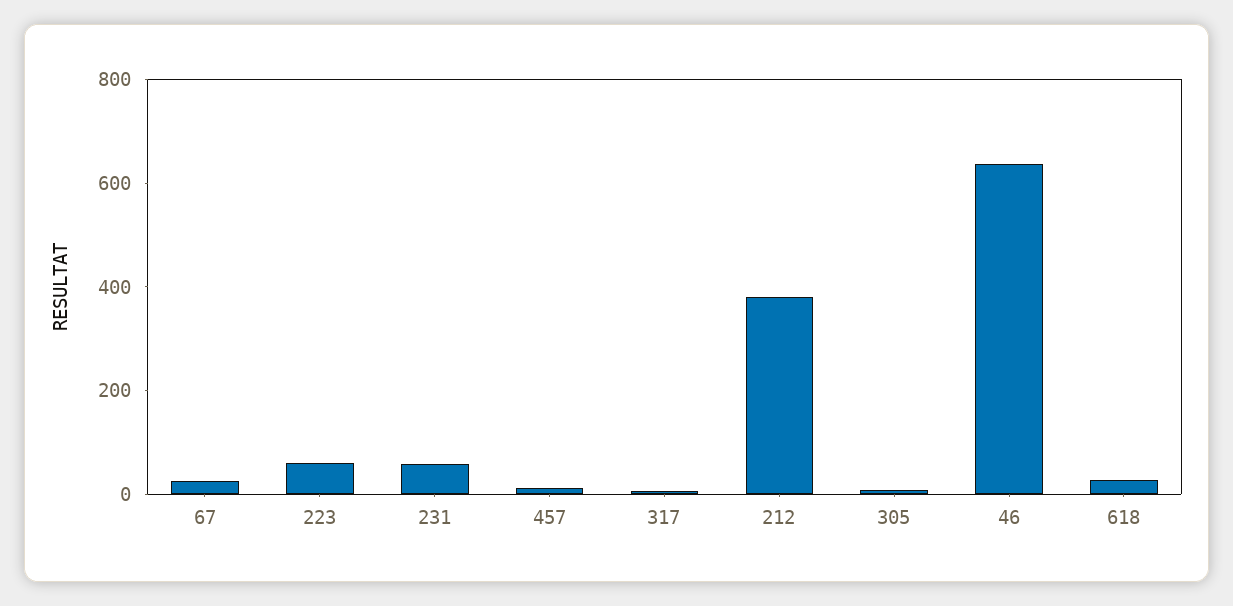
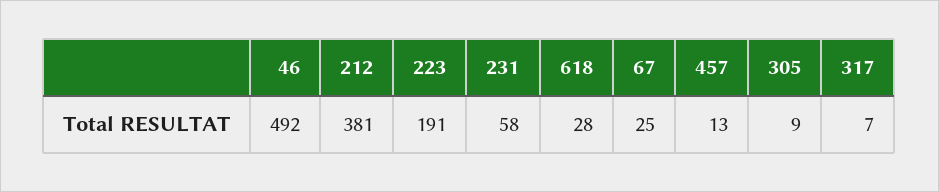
  {
    "67": 25,
-   "223": 50,
+   "223": 191,
    "231": 58,
    "457": 13,
    "317": 7,
    "212": 381,
    "305": 9,
-   "46": 650,
+   "46": 492,
    "618": 28
  }

